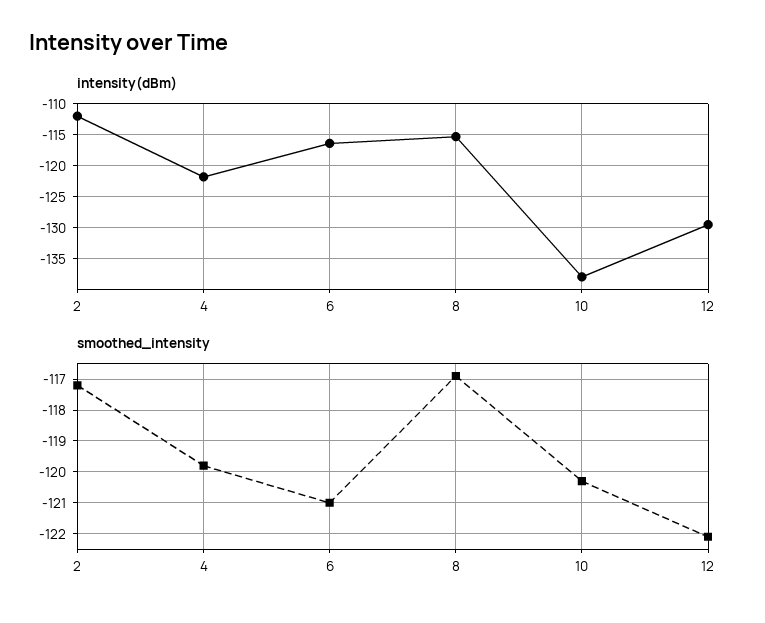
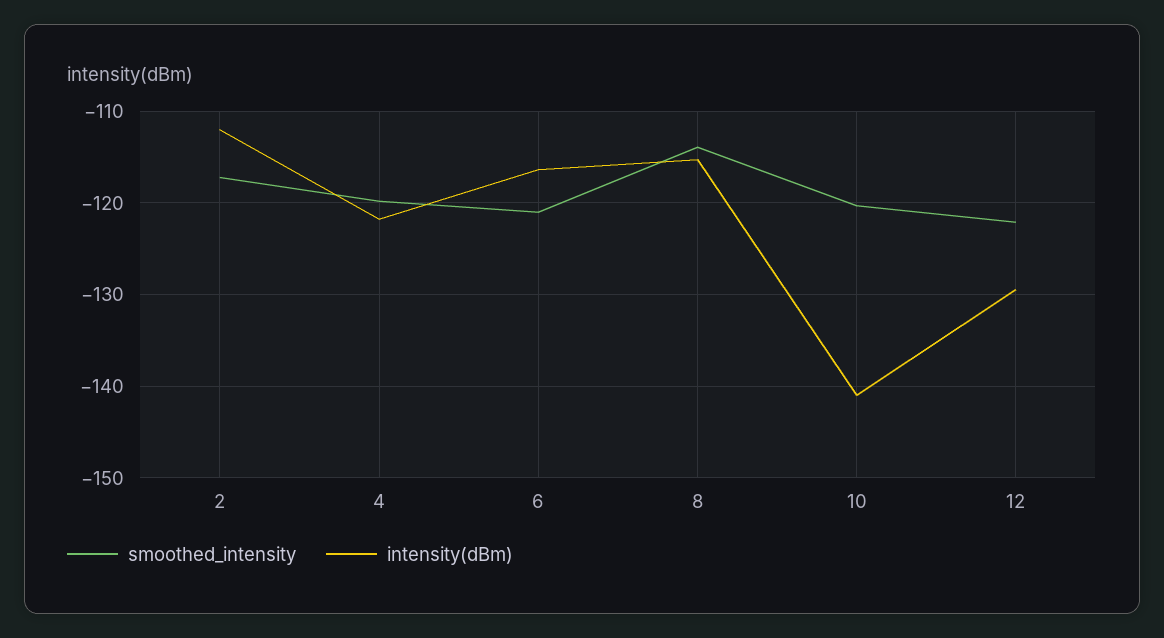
  {
    "intensity(dBm)": {
      "2": -112,
      "4": -122,
      "6": -116,
      "8": -115,
-     "10": -138,
+     "10": -141,
      "12": -130
    },
    "smoothed_intensity": {
      "2": -117,
      "4": -120,
      "6": -121,
-     "8": -117,
+     "8": -114,
      "10": -120.5,
      "12": -122
    }
  }

